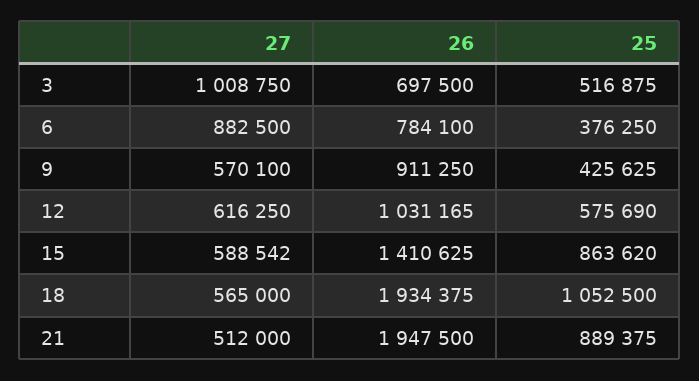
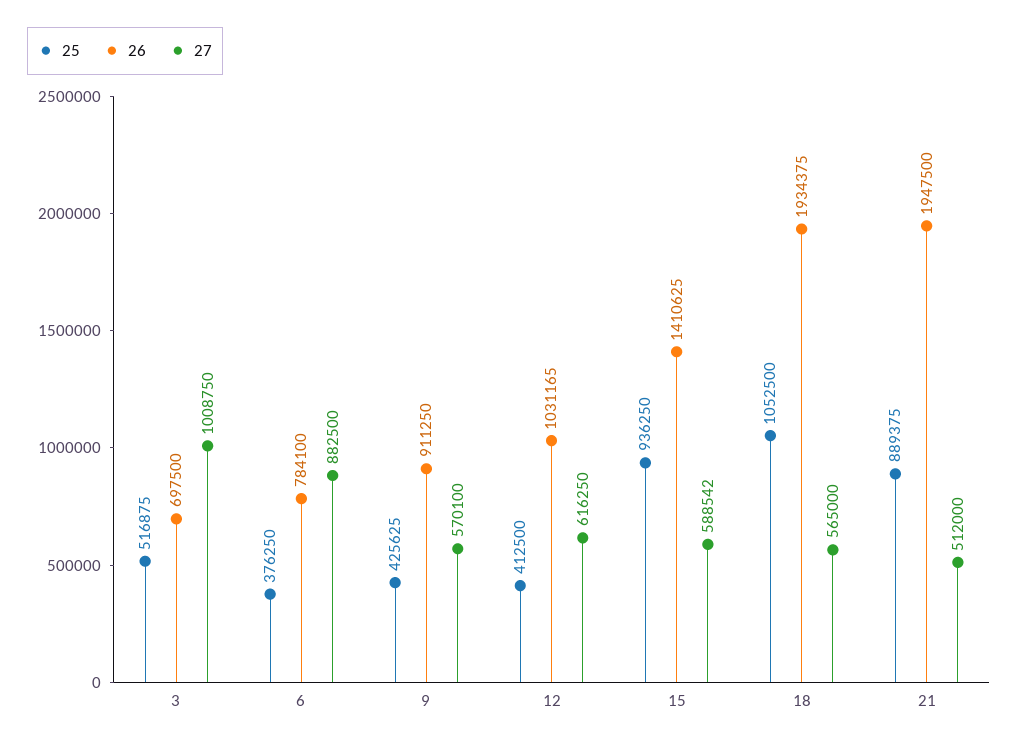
  {
    "27": {
      "3": 1008750,
      "6": 882500,
      "9": 570100,
      "12": 616250,
      "15": 588542,
      "18": 565000,
      "21": 512000
    },
    "26": {
      "3": 697500,
      "6": 784100,
      "9": 911250,
      "12": 1031165,
      "15": 1410625,
      "18": 1934375,
      "21": 1947500
    },
    "25": {
      "3": 516875,
      "6": 376250,
      "9": 425625,
-     "12": 575690,
+     "12": 412500,
-     "15": 863620,
+     "15": 936250,
      "18": 1052500,
      "21": 889375
    }
  }

